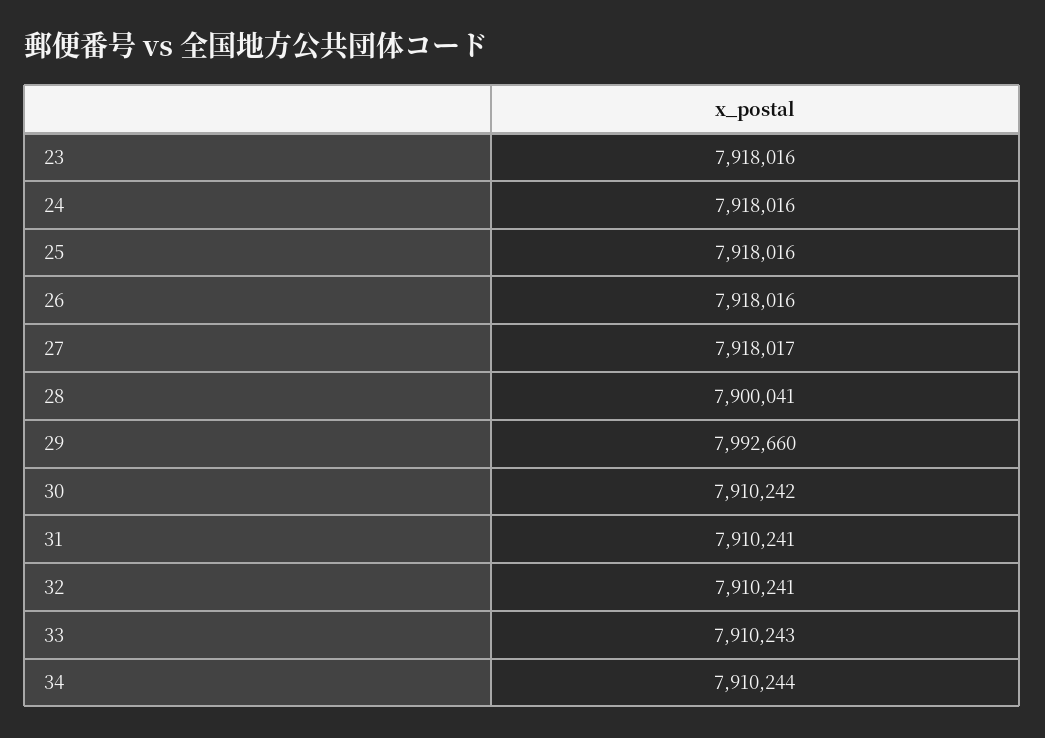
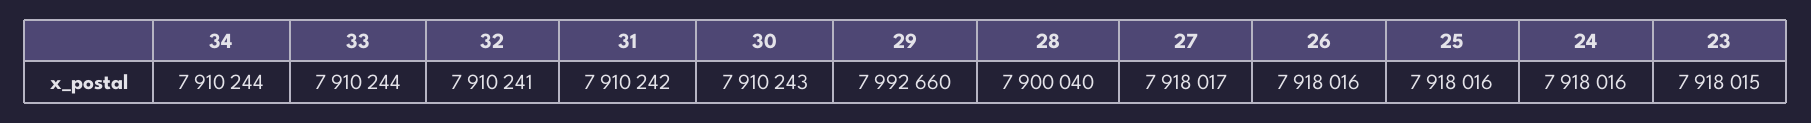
  {
-   "23": 7918016,
+   "23": 7918015,
    "24": 7918016,
    "25": 7918016,
    "26": 7918016,
    "27": 7918017,
-   "28": 7900041,
+   "28": 7900040,
    "29": 7992660,
-   "30": 7910242,
+   "30": 7910243,
-   "31": 7910241,
+   "31": 7910242,
    "32": 7910241,
-   "33": 7910243,
+   "33": 7910244,
    "34": 7910244
  }

